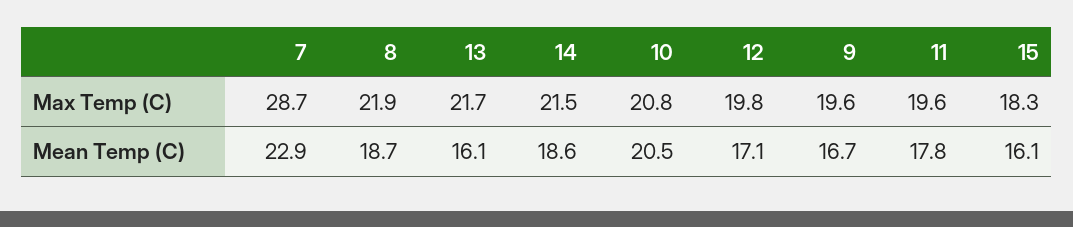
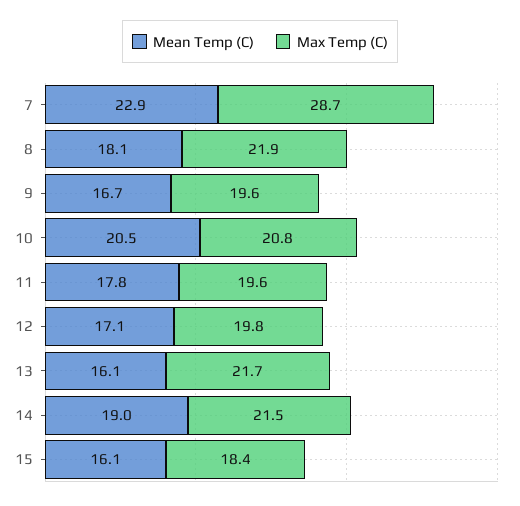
  {
    "Max Temp (C)": {
      "7": 28.7,
      "8": 21.9,
      "13": 21.7,
      "14": 21.5,
      "10": 20.8,
      "12": 19.8,
      "9": 19.6,
      "11": 19.6,
-     "15": 18.3
+     "15": 18.4
    },
    "Mean Temp (C)": {
      "7": 22.9,
-     "8": 18.7,
+     "8": 18.1,
      "13": 16.1,
-     "14": 18.6,
+     "14": 19,
      "10": 20.5,
      "12": 17.1,
      "9": 16.7,
      "11": 17.8,
      "15": 16.1
    }
  }

